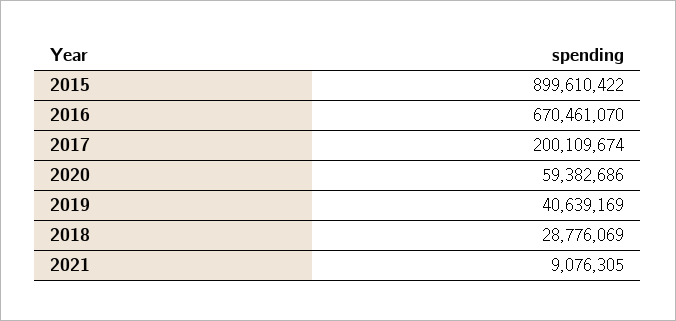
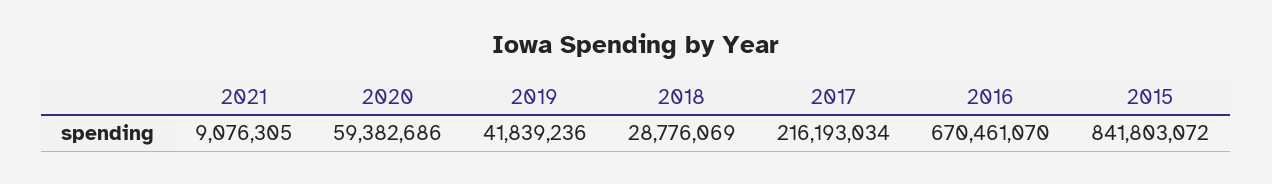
  {
-   "2015": 899610422,
+   "2015": 841803072,
    "2016": 670461070,
-   "2017": 200109674,
+   "2017": 216193034,
    "2020": 59382686,
-   "2019": 40639169,
+   "2019": 41839236,
    "2018": 28776069,
    "2021": 9076305
  }

